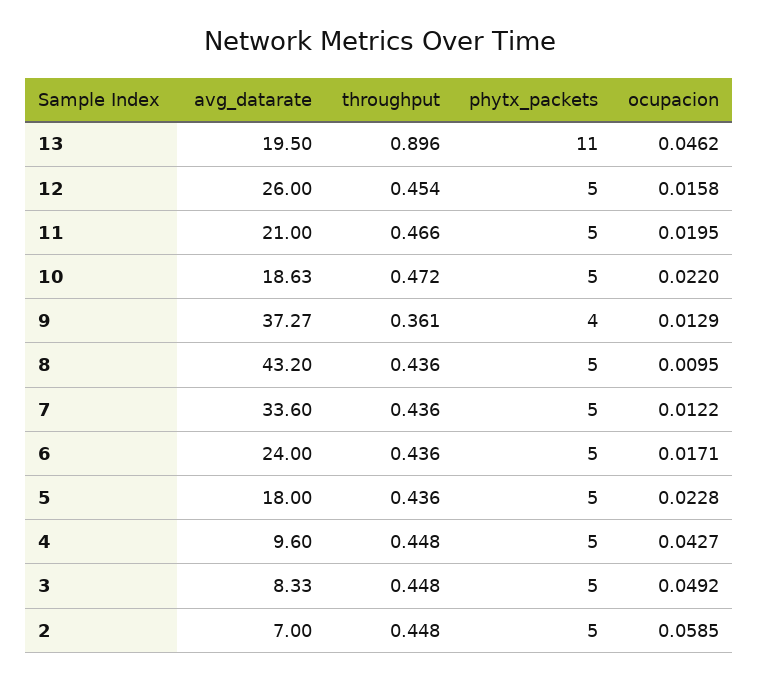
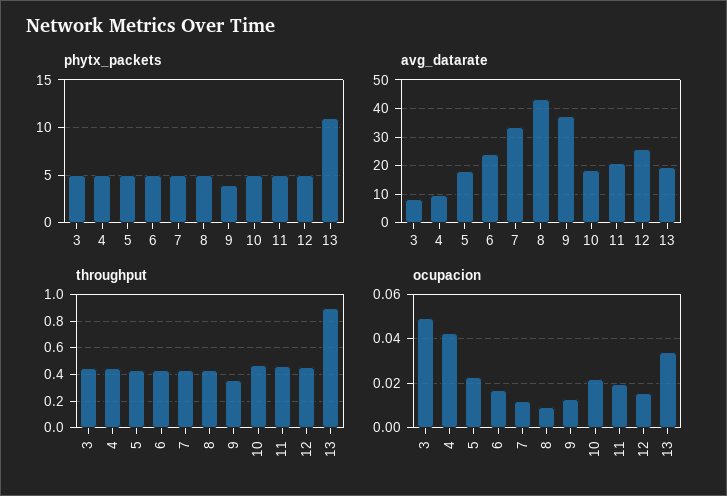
  {
    "avg_datarate": {
      "13": 19.5,
      "12": 26,
      "11": 21,
      "10": 18.63,
      "9": 37.27,
      "8": 43.2,
      "7": 33.6,
      "6": 24,
      "5": 18,
      "4": 9.6,
-     "3": 8.33,
+     "3": 8.33
-     "2": 7
    },
    "throughput": {
      "13": 0.896,
      "12": 0.454,
      "11": 0.466,
      "10": 0.472,
      "9": 0.361,
      "8": 0.436,
      "7": 0.436,
      "6": 0.436,
      "5": 0.436,
      "4": 0.448,
-     "3": 0.448,
+     "3": 0.448
-     "2": 0.448
    },
    "phytx_packets": {
      "13": 11,
      "12": 5,
      "11": 5,
      "10": 5,
      "9": 4,
      "8": 5,
      "7": 5,
      "6": 5,
      "5": 5,
      "4": 5,
-     "3": 5,
+     "3": 5
-     "2": 5
    },
    "ocupacion": {
-     "13": 0.0462,
+     "13": 0.035,
      "12": 0.0158,
      "11": 0.0195,
      "10": 0.022,
      "9": 0.0129,
      "8": 0.0095,
      "7": 0.0122,
      "6": 0.0171,
      "5": 0.0228,
      "4": 0.0427,
-     "3": 0.0492,
+     "3": 0.0492
-     "2": 0.0585
    }
  }

